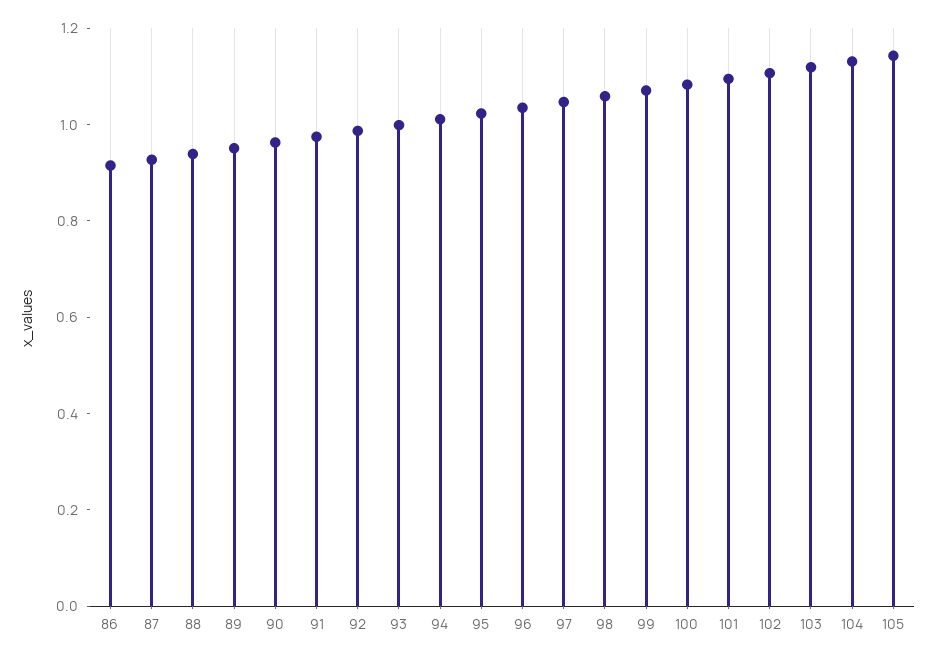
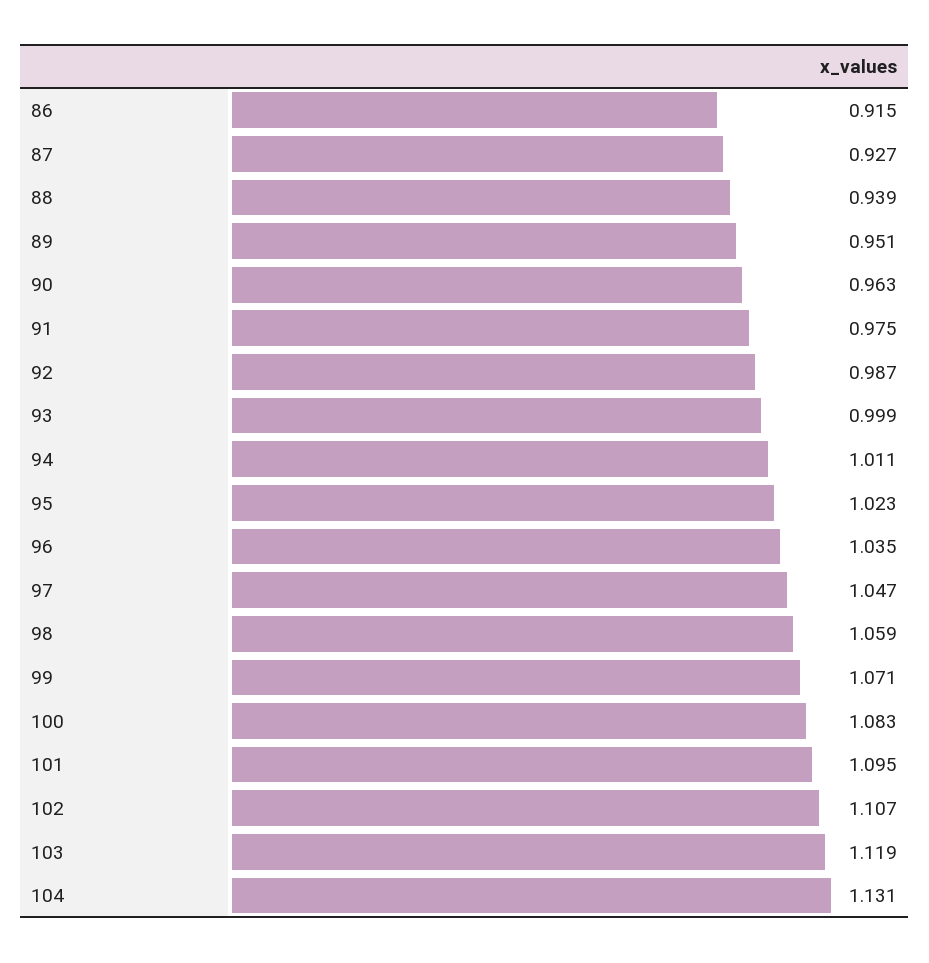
  {
    "86": 0.915,
    "87": 0.927,
    "88": 0.939,
    "89": 0.951,
    "90": 0.963,
    "91": 0.975,
    "92": 0.987,
    "93": 0.999,
    "94": 1.011,
    "95": 1.023,
    "96": 1.035,
    "97": 1.047,
    "98": 1.059,
    "99": 1.071,
    "100": 1.083,
    "101": 1.095,
    "102": 1.107,
    "103": 1.119,
-   "104": 1.131,
+   "104": 1.131
-   "105": 1.15
  }

